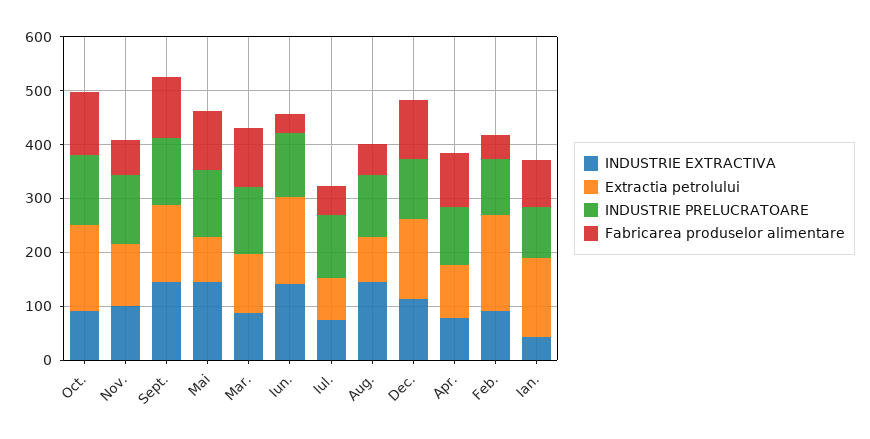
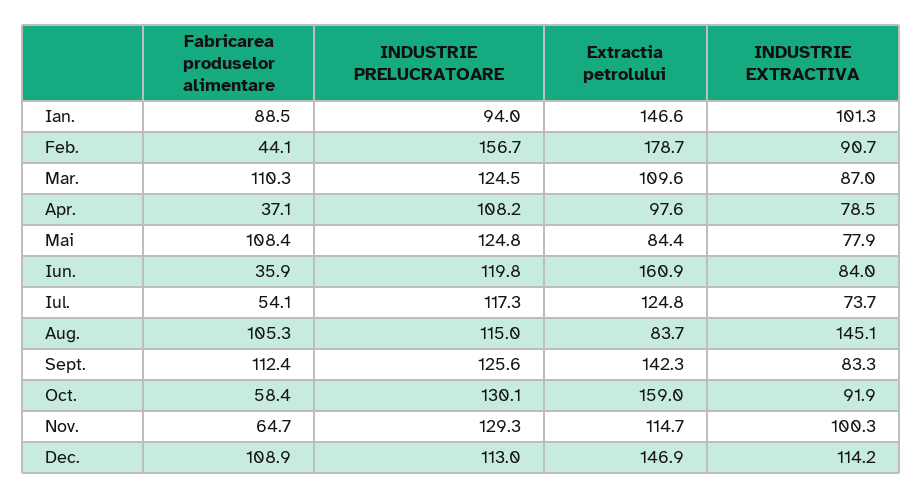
  {
    "INDUSTRIE EXTRACTIVA": {
      "Oct.": 91.9,
      "Nov.": 100.3,
-     "Sept.": 140,
+     "Sept.": 83.3,
-     "Mai": 140,
+     "Mai": 77.9,
      "Mar.": 87,
-     "Iun.": 140,
+     "Iun.": 84,
      "Iul.": 73.7,
      "Aug.": 145.1,
      "Dec.": 114.2,
      "Apr.": 78.5,
      "Feb.": 90.7,
-     "Ian.": 40
+     "Ian.": 101.3
    },
    "Extractia petrolului": {
      "Oct.": 159,
      "Nov.": 114.7,
      "Sept.": 142.3,
      "Mai": 84.4,
      "Mar.": 109.6,
      "Iun.": 160.9,
-     "Iul.": 80,
+     "Iul.": 124.8,
      "Aug.": 83.7,
      "Dec.": 146.9,
      "Apr.": 97.6,
      "Feb.": 178.7,
      "Ian.": 146.6
    },
    "INDUSTRIE PRELUCRATOARE": {
      "Oct.": 130.1,
      "Nov.": 129.3,
      "Sept.": 125.6,
      "Mai": 124.8,
      "Mar.": 124.5,
      "Iun.": 119.8,
      "Iul.": 117.3,
      "Aug.": 115,
      "Dec.": 113,
      "Apr.": 108.2,
-     "Feb.": 100,
+     "Feb.": 156.7,
      "Ian.": 94
    },
    "Fabricarea produselor alimentare": {
-     "Oct.": 120,
+     "Oct.": 58.4,
      "Nov.": 64.7,
      "Sept.": 112.4,
      "Mai": 108.4,
      "Mar.": 110.3,
      "Iun.": 35.9,
      "Iul.": 54.1,
-     "Aug.": 60,
+     "Aug.": 105.3,
      "Dec.": 108.9,
-     "Apr.": 100,
+     "Apr.": 37.1,
      "Feb.": 44.1,
      "Ian.": 88.5
    }
  }

